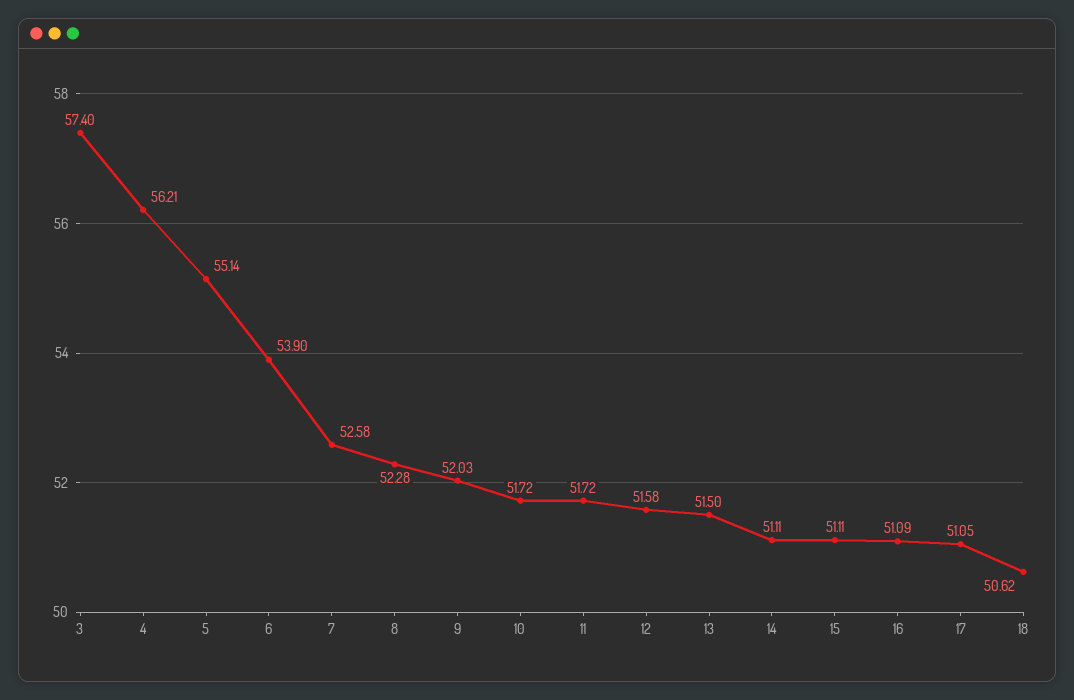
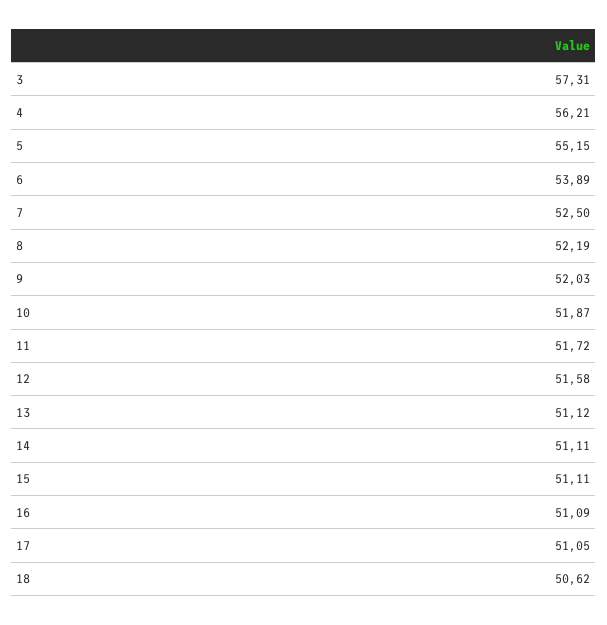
  {
-   "3": 57.4,
+   "3": 57.31,
    "4": 56.21,
-   "5": 55.14,
+   "5": 55.15,
-   "6": 53.9,
+   "6": 53.89,
-   "7": 52.58,
+   "7": 52.5,
-   "8": 52.28,
+   "8": 52.19,
    "9": 52.03,
-   "10": 51.72,
+   "10": 51.87,
    "11": 51.72,
    "12": 51.58,
-   "13": 51.5,
+   "13": 51.12,
    "14": 51.11,
    "15": 51.11,
    "16": 51.09,
    "17": 51.05,
    "18": 50.62
  }

